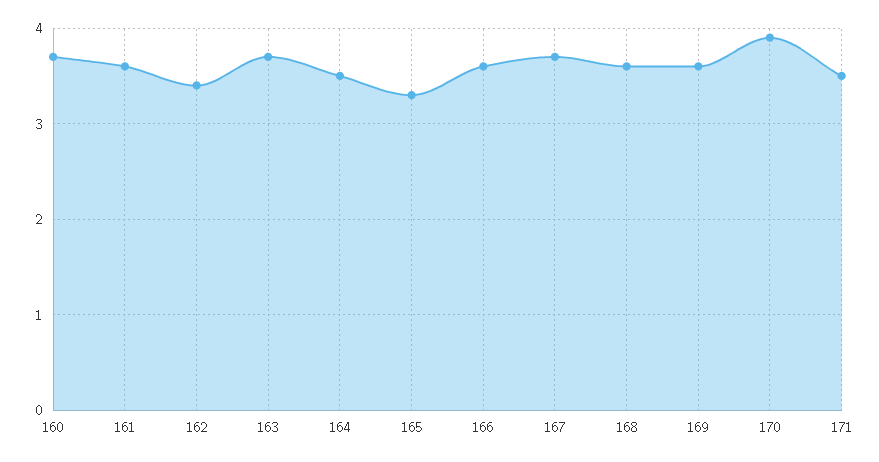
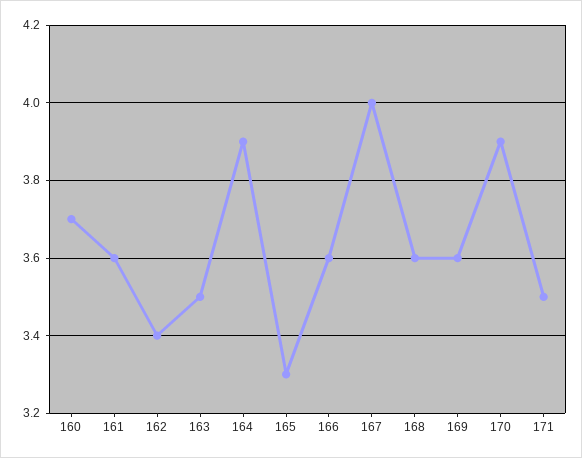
  {
    "160": 3.7,
    "161": 3.6,
    "162": 3.4,
-   "163": 3.7,
+   "163": 3.5,
-   "164": 3.5,
+   "164": 3.9,
    "165": 3.3,
    "166": 3.6,
-   "167": 3.7,
+   "167": 4,
    "168": 3.6,
    "169": 3.6,
    "170": 3.9,
    "171": 3.5
  }

